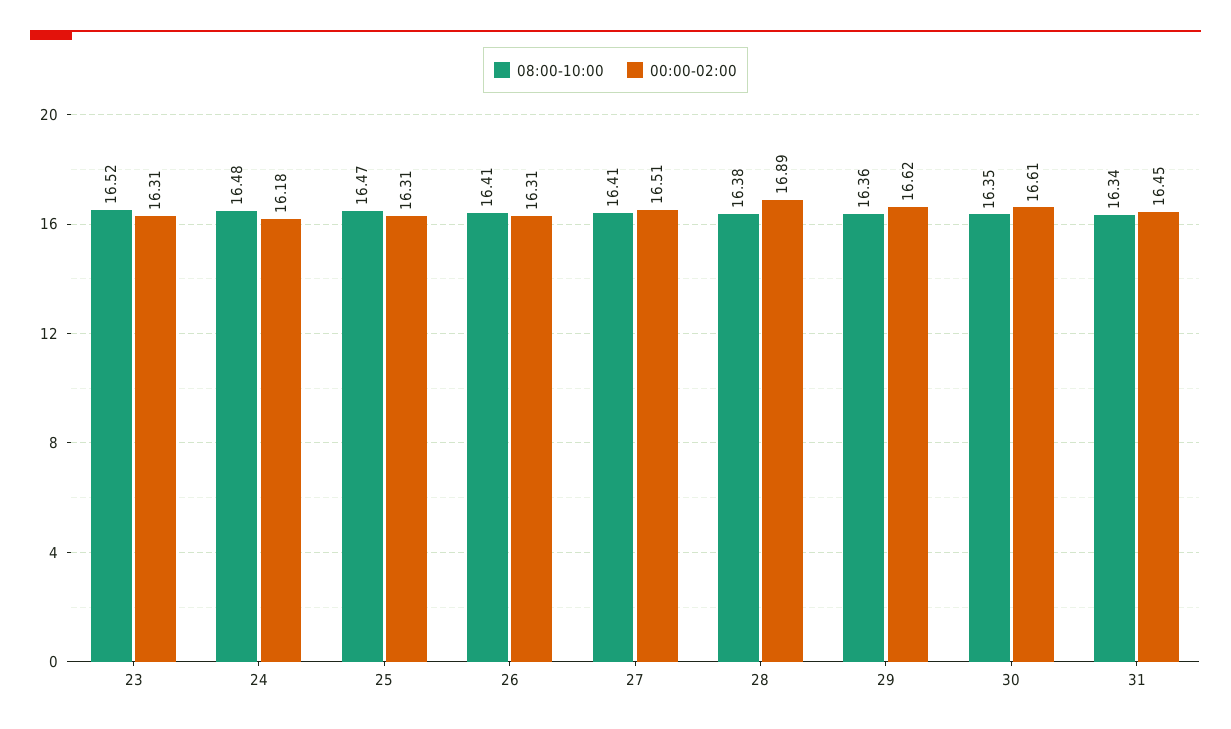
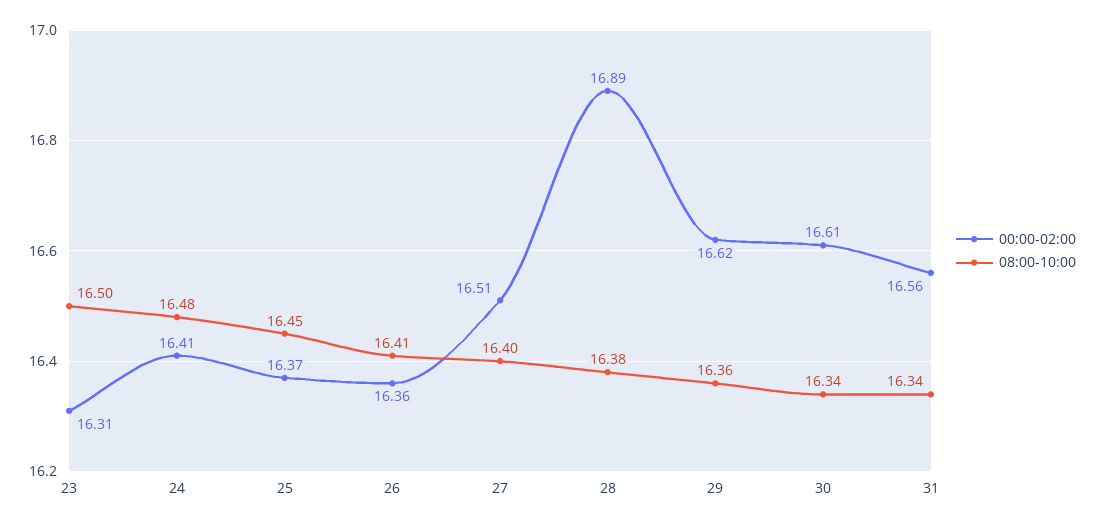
  {
    "08:00-10:00": {
-     "23": 16.52,
+     "23": 16.5,
      "24": 16.48,
-     "25": 16.47,
+     "25": 16.45,
      "26": 16.41,
-     "27": 16.41,
+     "27": 16.4,
      "28": 16.38,
      "29": 16.36,
-     "30": 16.35,
+     "30": 16.34,
      "31": 16.34
    },
    "00:00-02:00": {
      "23": 16.31,
-     "24": 16.18,
+     "24": 16.41,
-     "25": 16.31,
+     "25": 16.37,
-     "26": 16.31,
+     "26": 16.36,
      "27": 16.51,
      "28": 16.89,
      "29": 16.62,
      "30": 16.61,
-     "31": 16.45
+     "31": 16.56
    }
  }

